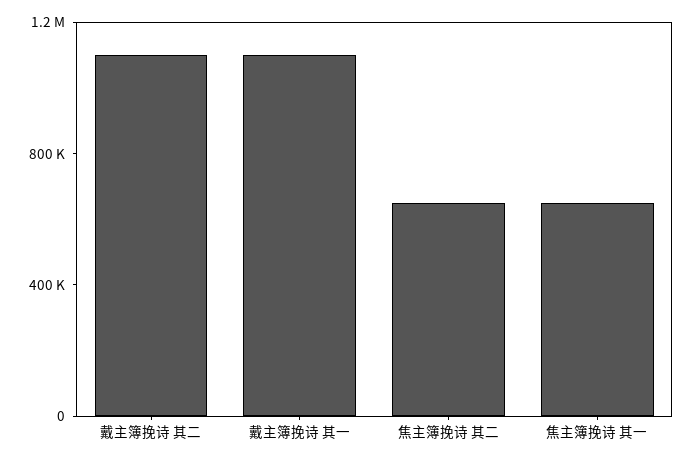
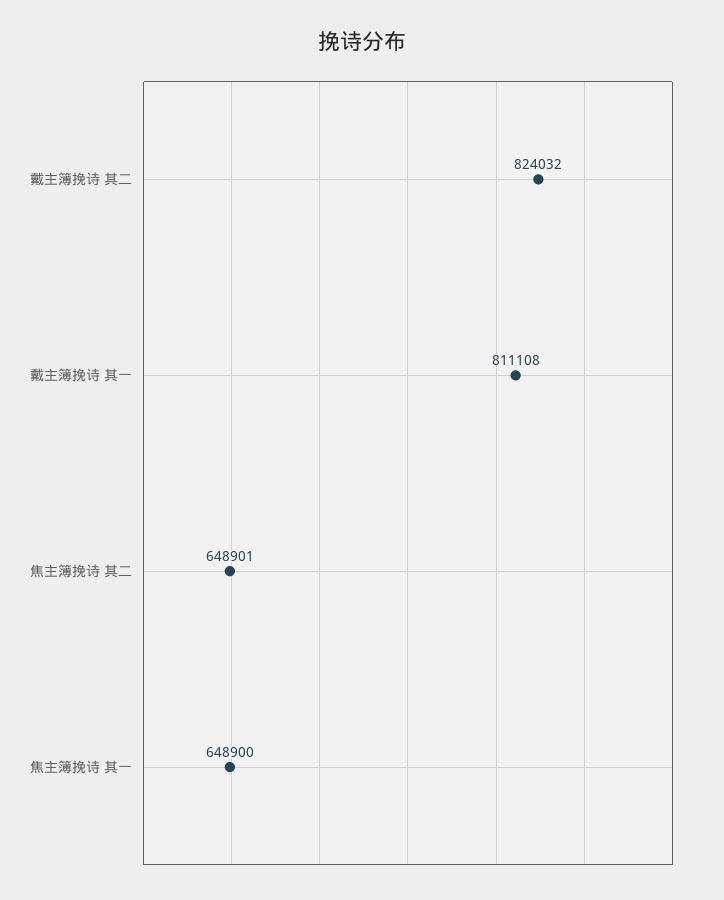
  {
-   "戴主簿挽诗 其二": 1100000,
+   "戴主簿挽诗 其二": 824032,
-   "戴主簿挽诗 其一": 1100000,
+   "戴主簿挽诗 其一": 811108,
    "焦主簿挽诗 其二": 648901,
    "焦主簿挽诗 其一": 648900
  }

